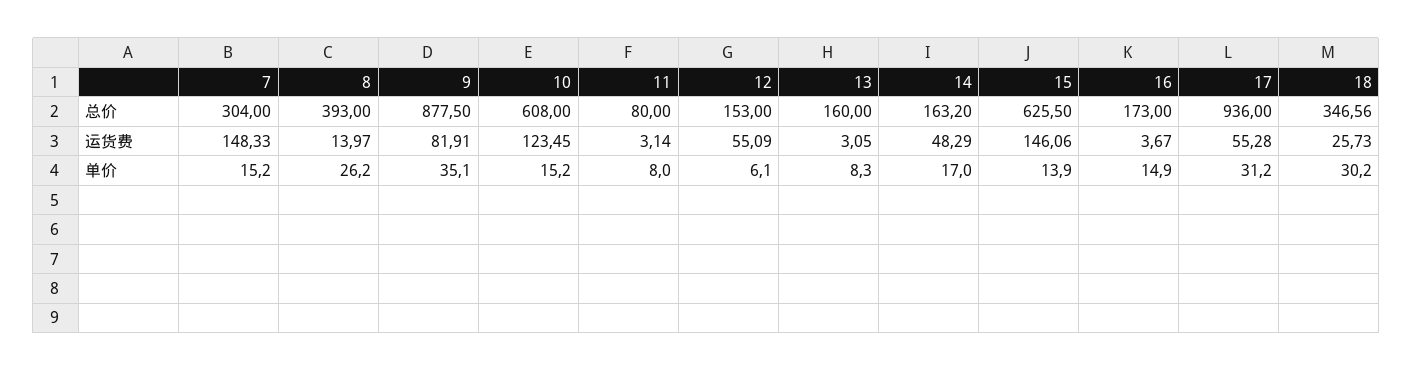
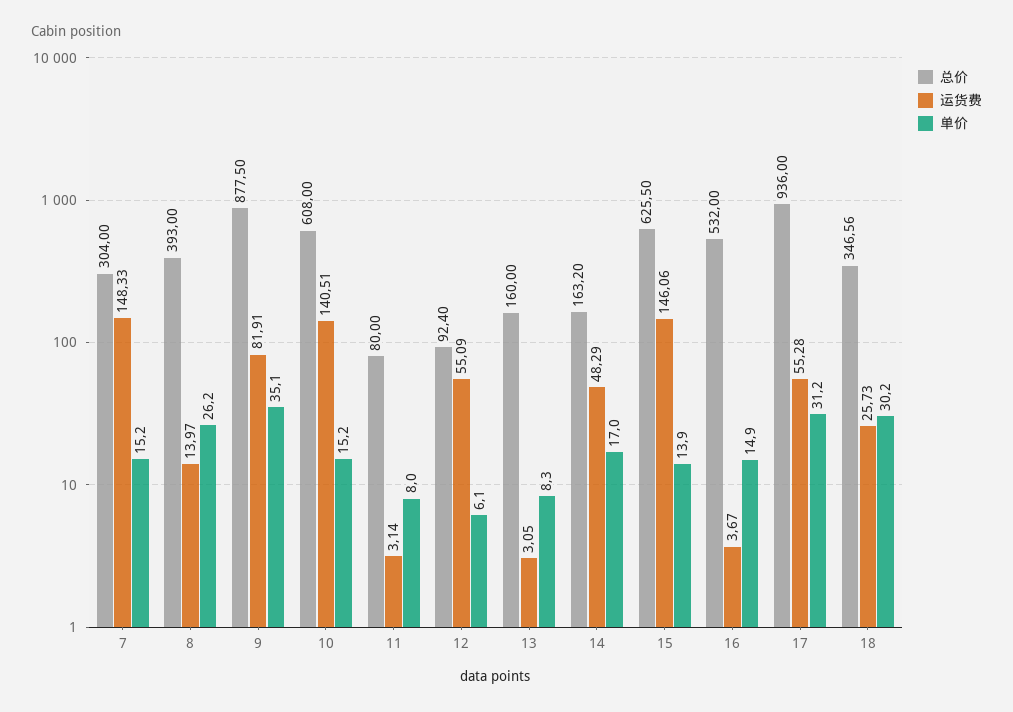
  {
    "总价": {
      "7": 304,
      "8": 393,
      "9": 877.5,
      "10": 608,
      "11": 80,
-     "12": 153,
+     "12": 92.4,
      "13": 160,
      "14": 163.2,
      "15": 625.5,
-     "16": 173,
+     "16": 532,
      "17": 936,
      "18": 346.56
    },
    "运货费": {
      "7": 148.33,
      "8": 13.97,
      "9": 81.91,
-     "10": 123.45,
+     "10": 140.51,
      "11": 3.14,
      "12": 55.09,
      "13": 3.05,
      "14": 48.29,
      "15": 146.06,
      "16": 3.67,
      "17": 55.28,
      "18": 25.73
    },
    "单价": {
      "7": 15.2,
      "8": 26.2,
      "9": 35.1,
      "10": 15.2,
      "11": 8,
      "12": 6.1,
      "13": 8.3,
      "14": 17,
      "15": 13.9,
      "16": 14.9,
      "17": 31.2,
      "18": 30.2
    }
  }

